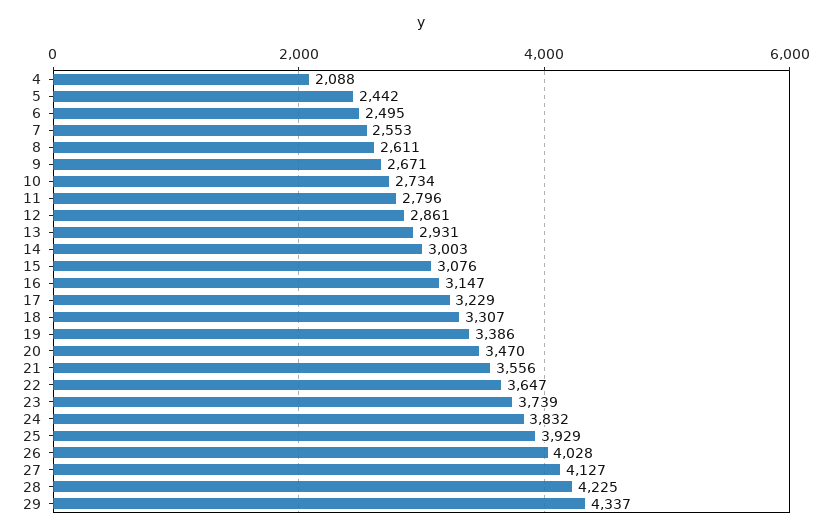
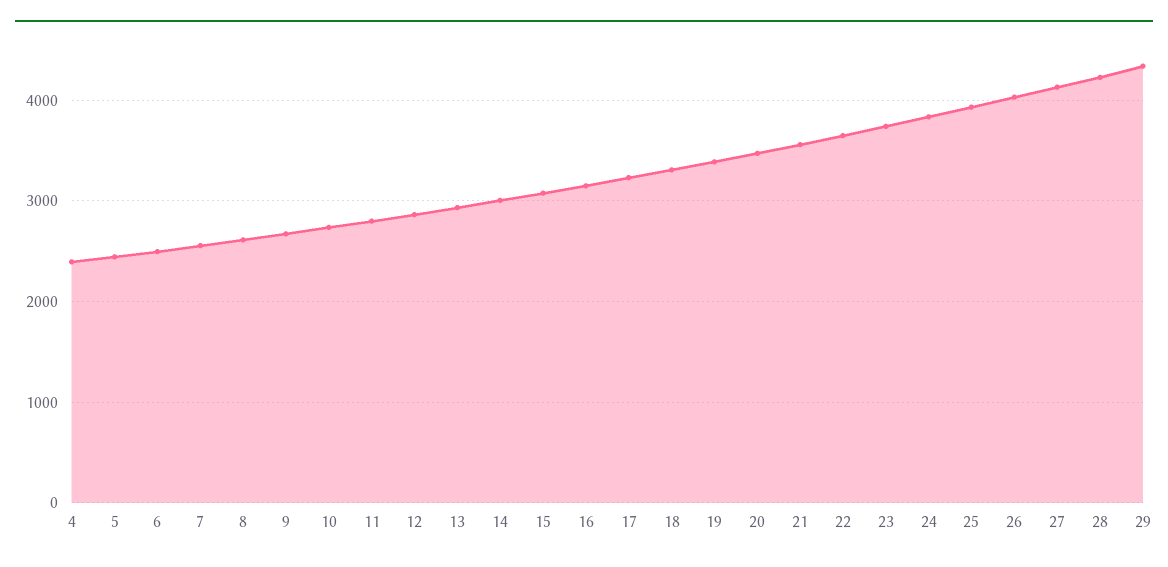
  {
-   "4": 2088,
+   "4": 2400,
    "5": 2442,
    "6": 2495,
    "7": 2553,
    "8": 2611,
    "9": 2671,
    "10": 2734,
    "11": 2796,
    "12": 2861,
    "13": 2931,
    "14": 3003,
    "15": 3076,
    "16": 3147,
    "17": 3229,
    "18": 3307,
    "19": 3386,
    "20": 3470,
    "21": 3556,
    "22": 3647,
    "23": 3739,
    "24": 3832,
    "25": 3929,
    "26": 4028,
    "27": 4127,
    "28": 4225,
    "29": 4337
  }

